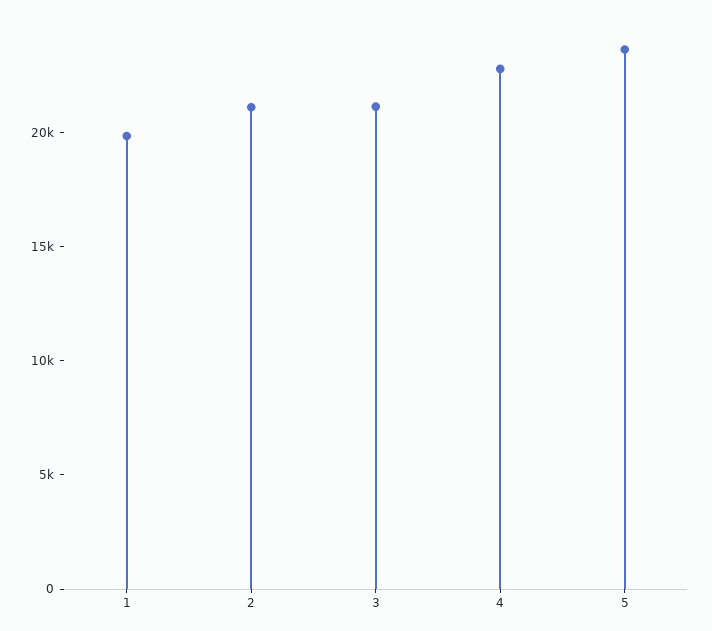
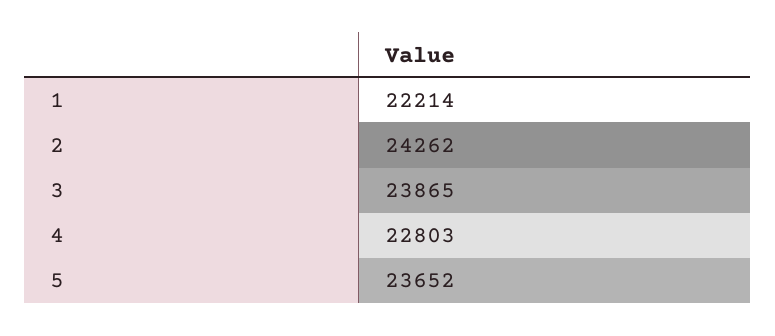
  {
-   "1": 20000,
+   "1": 22214,
-   "2": 21000,
+   "2": 24262,
-   "3": 21000,
+   "3": 23865,
    "4": 22803,
    "5": 23652
  }

